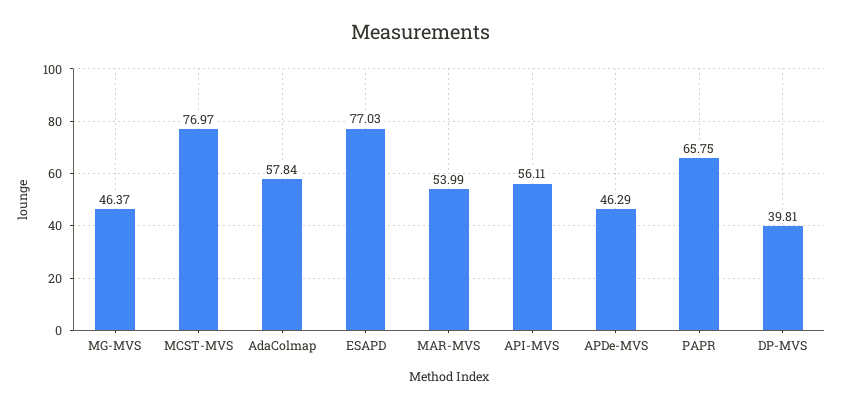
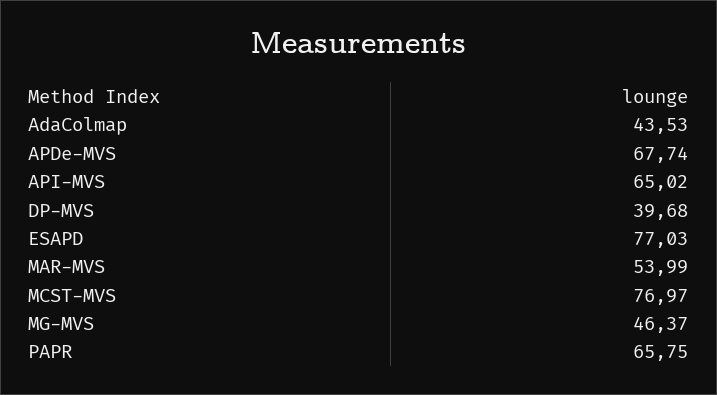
  {
    "MG-MVS": 46.37,
    "MCST-MVS": 76.97,
-   "AdaColmap": 57.84,
+   "AdaColmap": 43.53,
    "ESAPD": 77.03,
    "MAR-MVS": 53.99,
-   "API-MVS": 56.11,
+   "API-MVS": 65.02,
-   "APDe-MVS": 46.29,
+   "APDe-MVS": 67.74,
    "PAPR": 65.75,
-   "DP-MVS": 39.81
+   "DP-MVS": 39.68
  }

